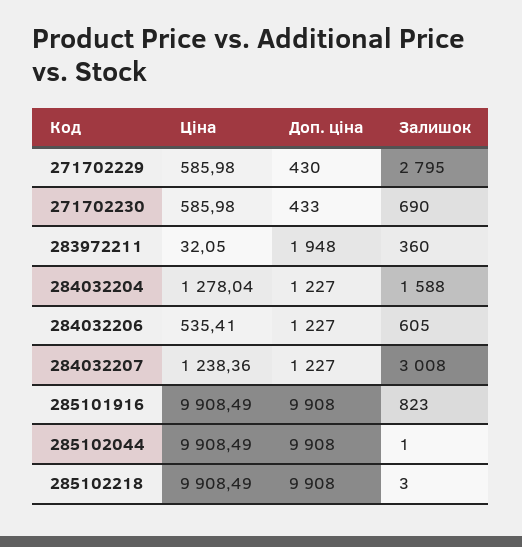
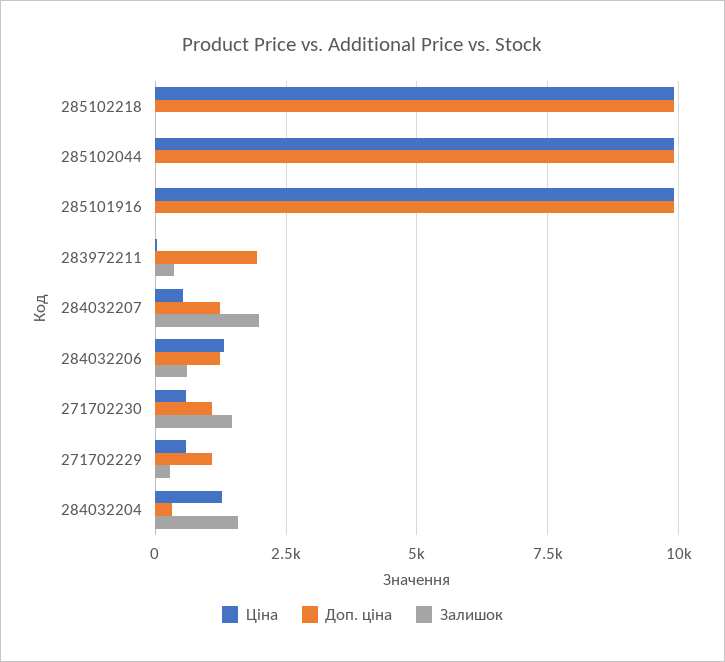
  {
    "Ціна": {
      "271702229": 585.98,
      "271702230": 585.98,
      "283972211": 32.05,
      "284032204": 1278.04,
-     "284032206": 535.41,
+     "284032206": 1250,
-     "284032207": 1238.36,
+     "284032207": 500,
      "285101916": 9908.49,
      "285102044": 9908.49,
      "285102218": 9908.49
    },
    "Доп. ціна": {
-     "271702229": 430,
+     "271702229": 1000,
-     "271702230": 433,
+     "271702230": 1000,
      "283972211": 1948,
-     "284032204": 1227,
+     "284032204": 250,
      "284032206": 1227,
      "284032207": 1227,
      "285101916": 9908,
      "285102044": 9908,
      "285102218": 9908
    },
    "Залишок": {
-     "271702229": 2795,
+     "271702229": 250,
-     "271702230": 690,
+     "271702230": 1500,
      "283972211": 360,
      "284032204": 1588,
      "284032206": 605,
-     "284032207": 3008,
+     "284032207": 2000,
-     "285101916": 823,
+     "285101916": 0,
      "285102044": 1,
      "285102218": 3
    }
  }

